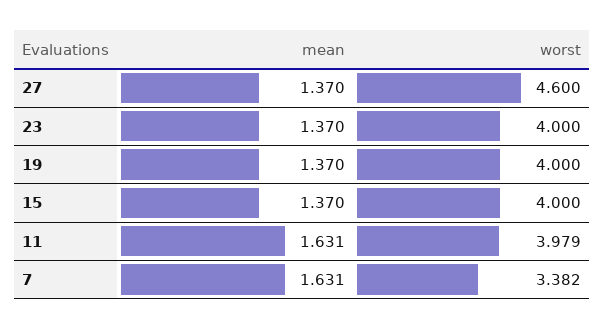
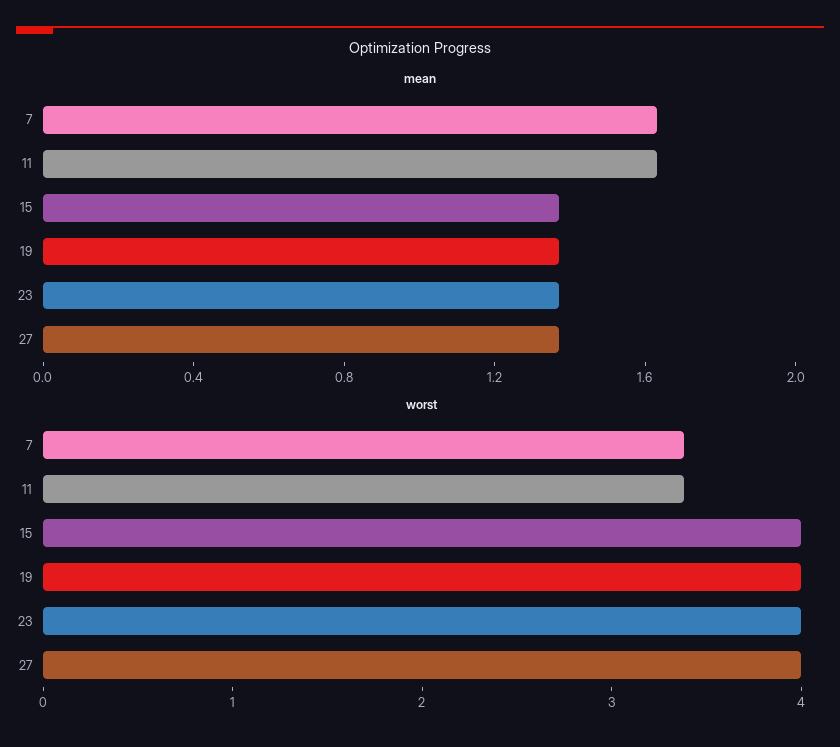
  {
    "mean": {
      "27": 1.37,
      "23": 1.37,
      "19": 1.37,
      "15": 1.37,
      "11": 1.631,
      "7": 1.631
    },
    "worst": {
-     "27": 4.6,
+     "27": 4,
      "23": 4,
      "19": 4,
      "15": 4,
-     "11": 3.979,
+     "11": 3.4,
      "7": 3.382
    }
  }

